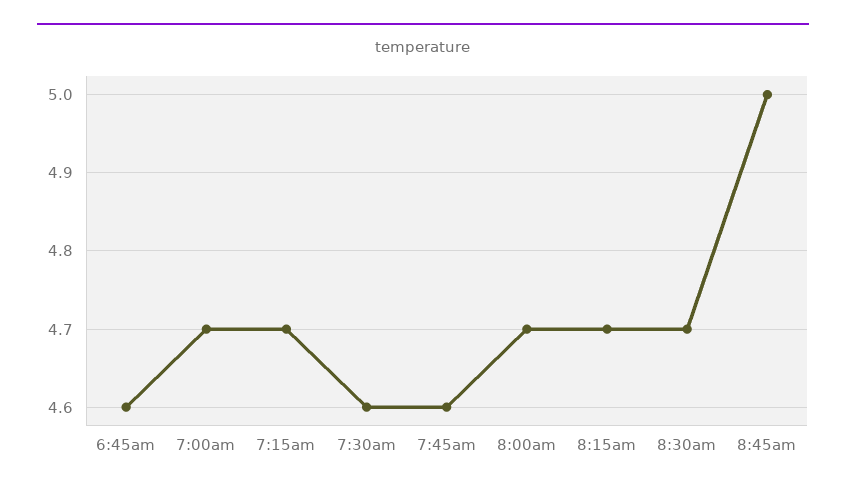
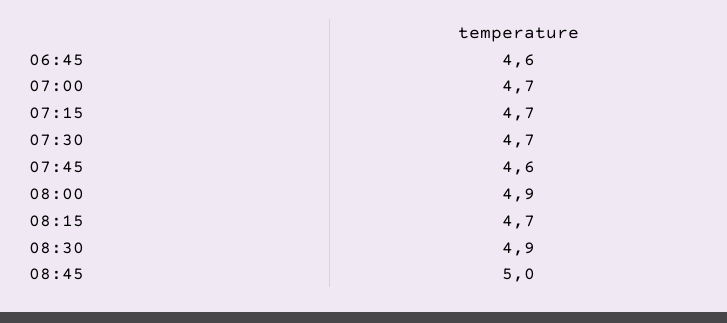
  {
    "6:45am": 4.6,
    "7:00am": 4.7,
    "7:15am": 4.7,
-   "7:30am": 4.6,
+   "7:30am": 4.7,
    "7:45am": 4.6,
-   "8:00am": 4.7,
+   "8:00am": 4.9,
    "8:15am": 4.7,
-   "8:30am": 4.7,
+   "8:30am": 4.9,
    "8:45am": 5
  }

